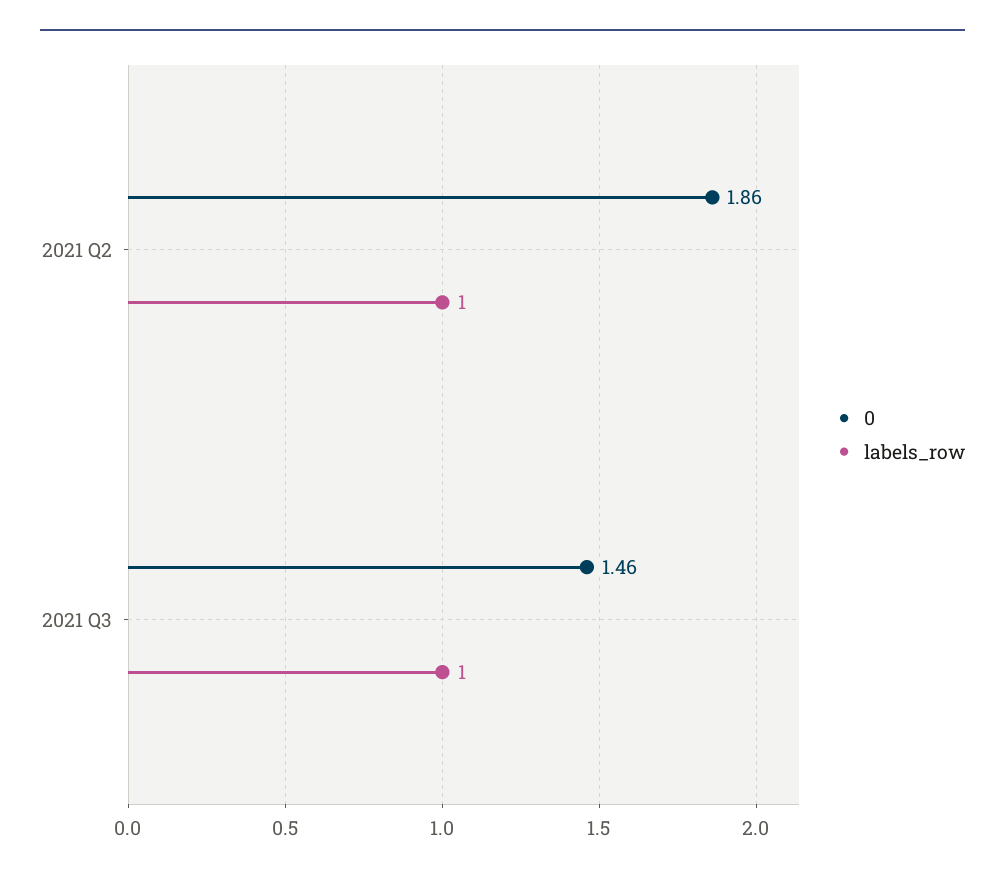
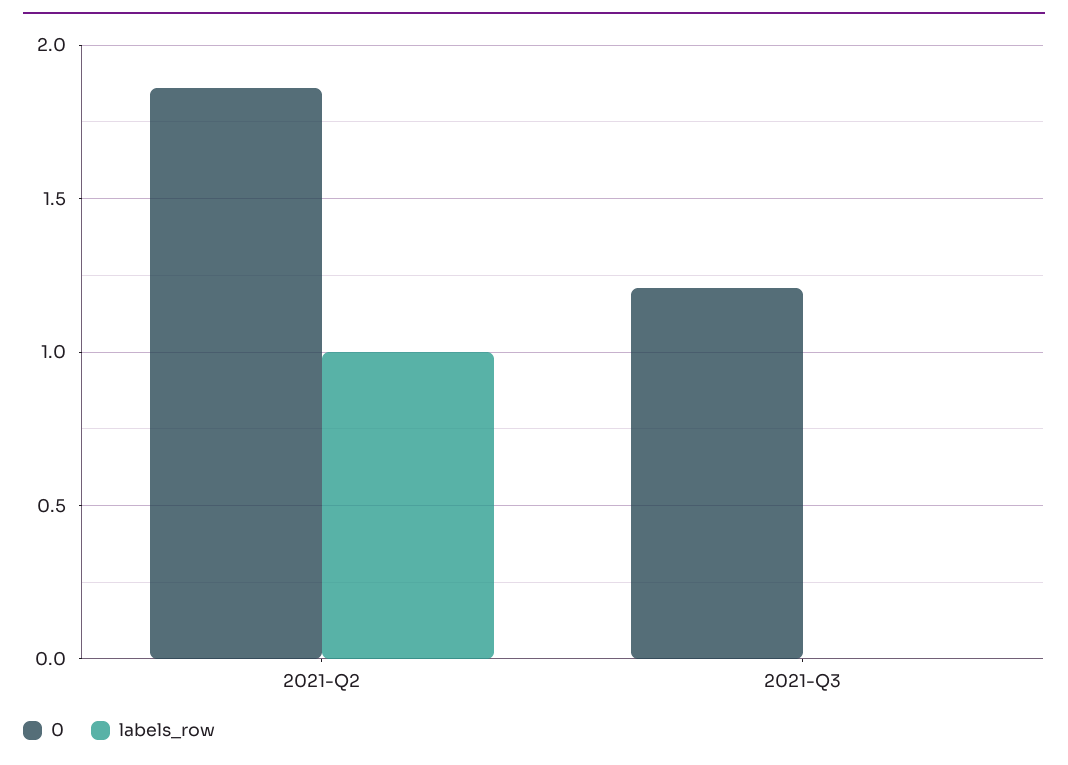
  {
    "0": {
      "2021 Q2": 1.86,
-     "2021 Q3": 1.46
+     "2021 Q3": 1.2
    },
    "labels_row": {
      "2021 Q2": 1,
-     "2021 Q3": 1
+     "2021 Q3": 0
    }
  }

